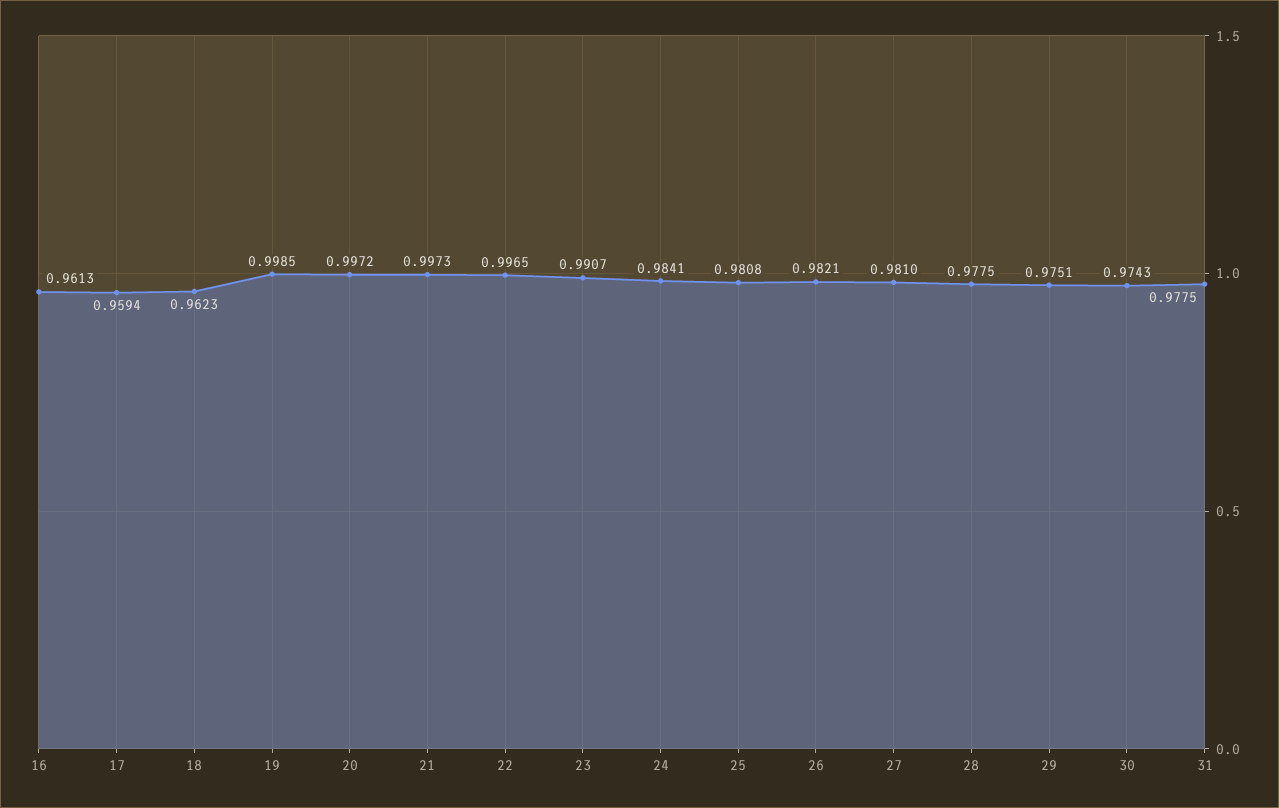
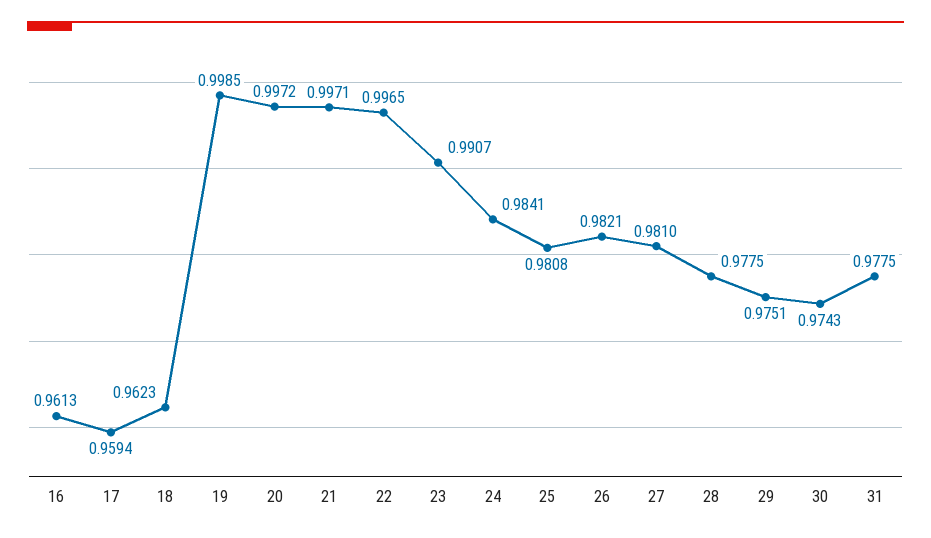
  {
    "16": 0.9613,
    "17": 0.9594,
    "18": 0.9623,
    "19": 0.9985,
    "20": 0.9972,
-   "21": 0.9973,
+   "21": 0.9971,
    "22": 0.9965,
    "23": 0.9907,
    "24": 0.9841,
    "25": 0.9808,
    "26": 0.9821,
    "27": 0.981,
    "28": 0.9775,
    "29": 0.9751,
    "30": 0.9743,
    "31": 0.9775
  }

